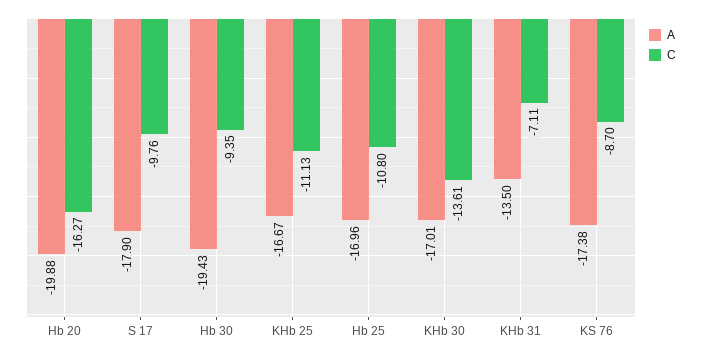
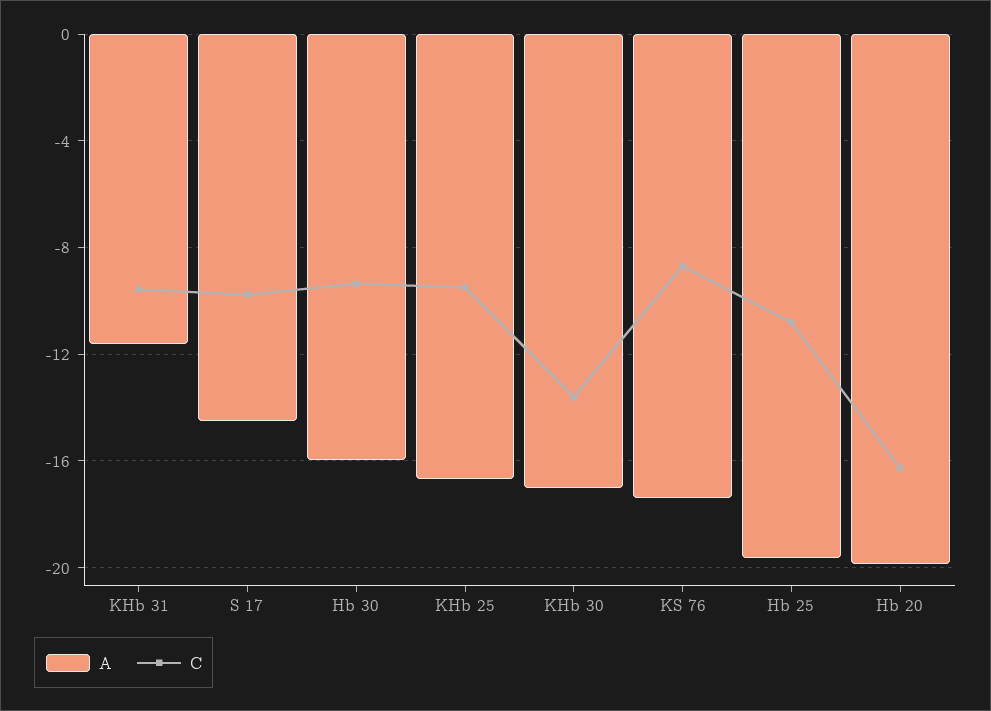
  {
    "A": {
      "Hb 20": -19.88,
-     "S 17": -17.9,
+     "S 17": -14.5,
-     "Hb 30": -19.43,
+     "Hb 30": -16,
      "KHb 25": -16.67,
-     "Hb 25": -16.96,
+     "Hb 25": -19.5,
      "KHb 30": -17.01,
-     "KHb 31": -13.5,
+     "KHb 31": -11.5,
      "KS 76": -17.38
    },
    "C": {
      "Hb 20": -16.27,
      "S 17": -9.76,
      "Hb 30": -9.35,
-     "KHb 25": -11.13,
+     "KHb 25": -9.5,
      "Hb 25": -10.8,
      "KHb 30": -13.61,
-     "KHb 31": -7.11,
+     "KHb 31": -9.5,
      "KS 76": -8.7
    }
  }

